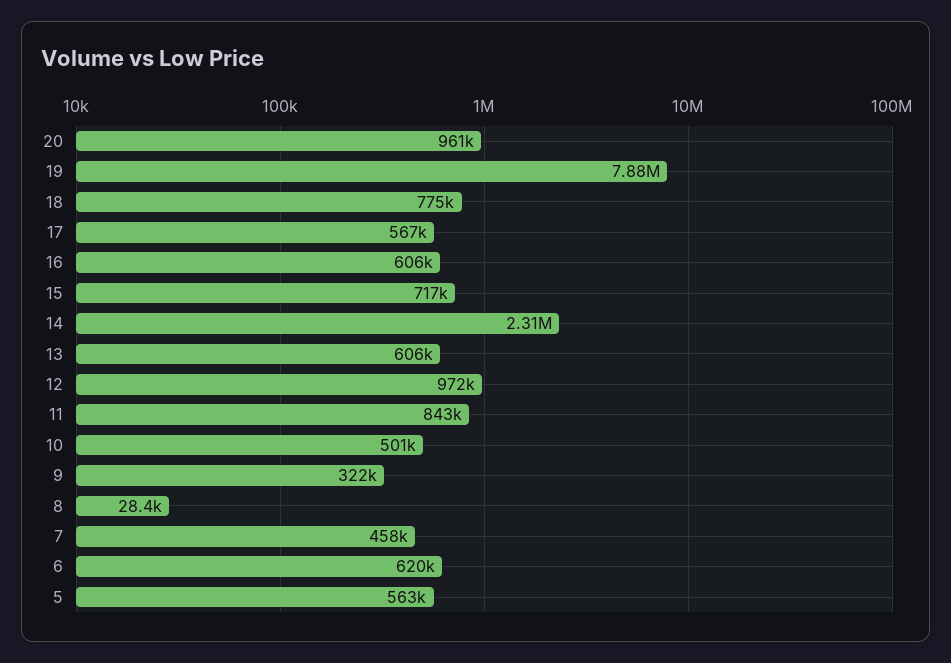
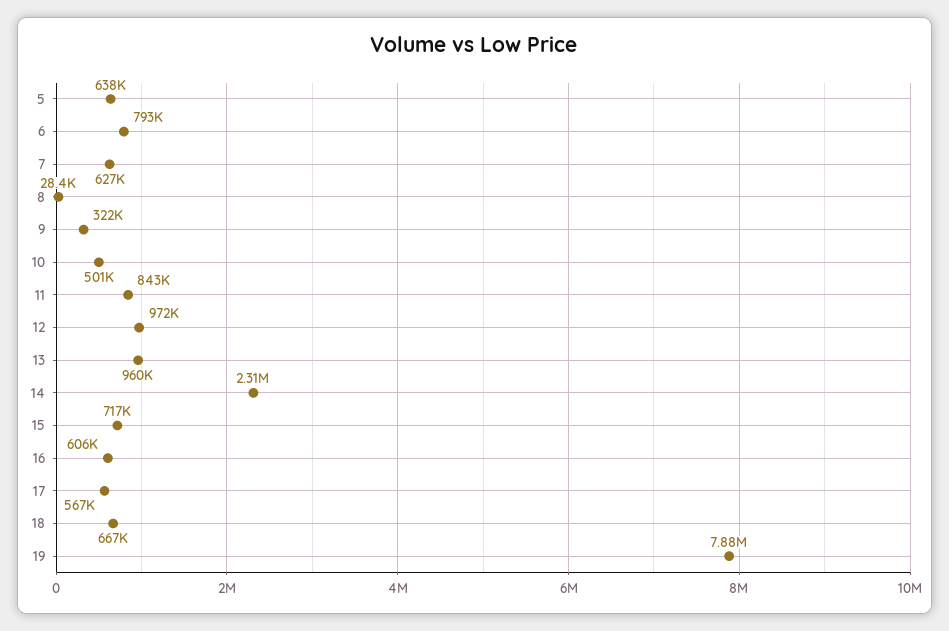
  {
-   "20": 961000,
    "19": 7880000,
-   "18": 775000,
+   "18": 667000,
    "17": 567000,
    "16": 606000,
    "15": 717000,
    "14": 2310000,
-   "13": 606000,
+   "13": 960000,
    "12": 972000,
    "11": 843000,
    "10": 501000,
    "9": 322000,
    "8": 28400,
-   "7": 458000,
+   "7": 627000,
-   "6": 620000,
+   "6": 793000,
-   "5": 563000
+   "5": 638000
  }

